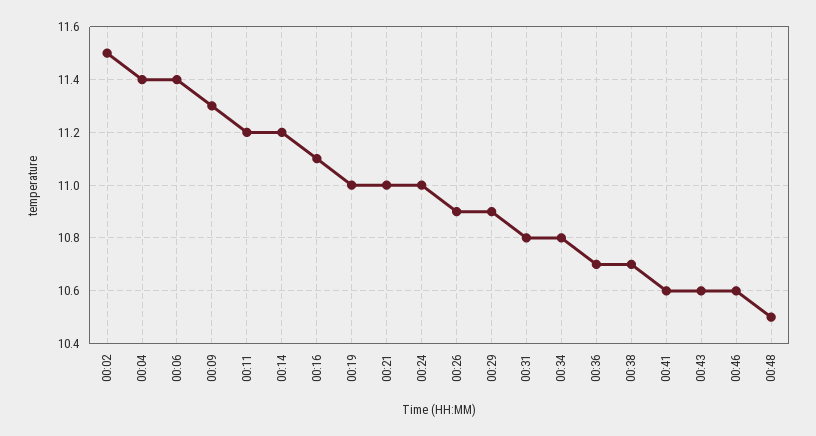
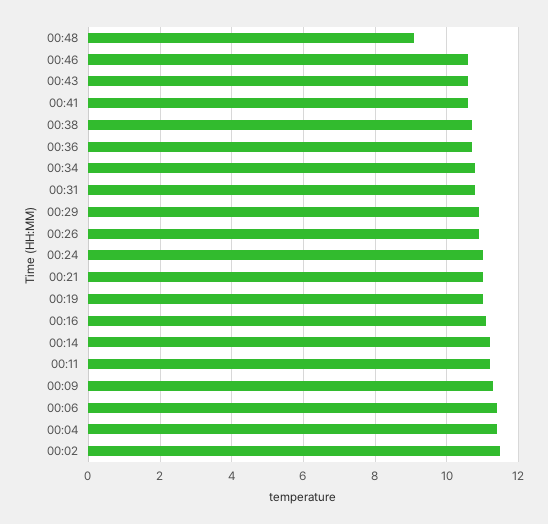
  {
    "00:02": 11.5,
    "00:04": 11.4,
    "00:06": 11.4,
    "00:09": 11.3,
    "00:11": 11.2,
    "00:14": 11.2,
    "00:16": 11.1,
    "00:19": 11,
    "00:21": 11,
    "00:24": 11,
    "00:26": 10.9,
    "00:29": 10.9,
    "00:31": 10.8,
    "00:34": 10.8,
    "00:36": 10.7,
    "00:38": 10.7,
    "00:41": 10.6,
    "00:43": 10.6,
    "00:46": 10.6,
-   "00:48": 10.5
+   "00:48": 9
  }

